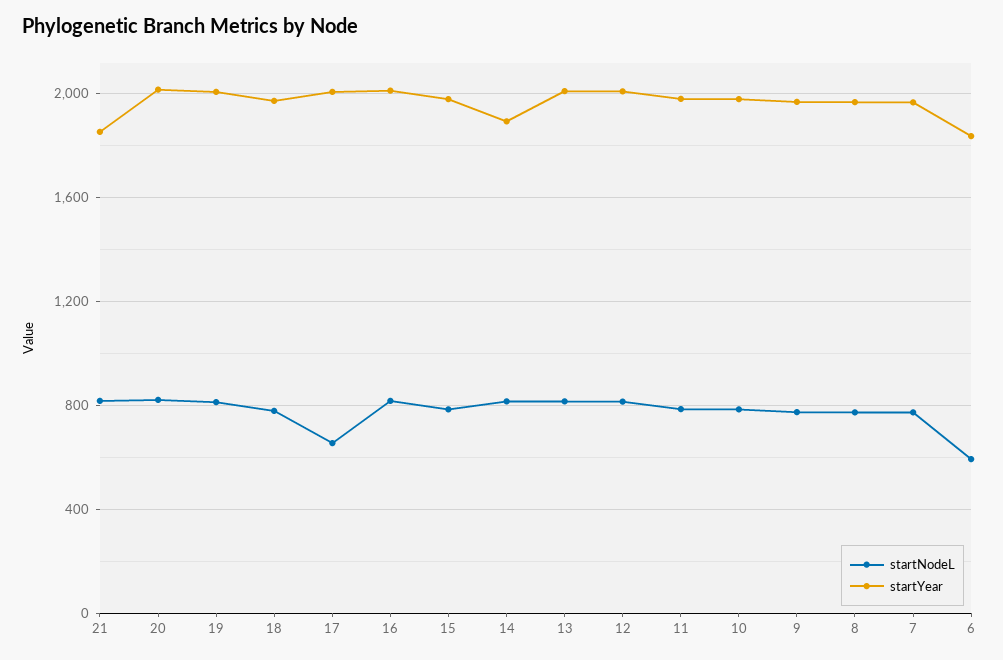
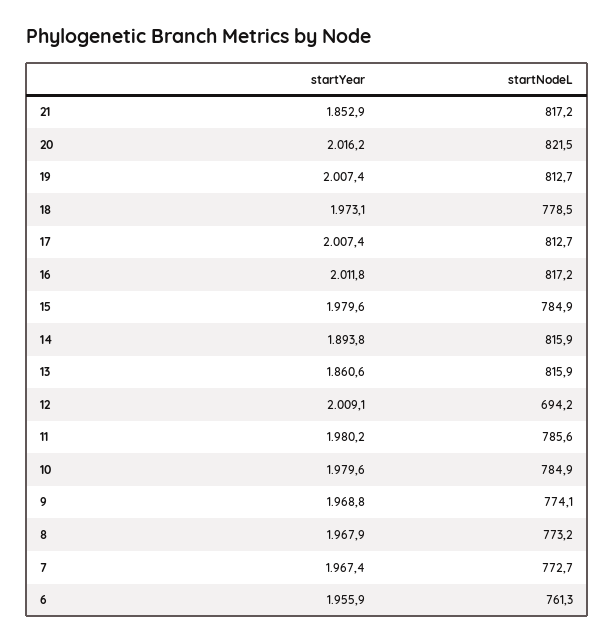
  {
    "startNodeL": {
      "21": 817.2,
      "20": 821.5,
      "19": 812.7,
      "18": 778.5,
-     "17": 650,
+     "17": 812.7,
      "16": 817.2,
      "15": 784.9,
      "14": 815.9,
      "13": 815.9,
-     "12": 800,
+     "12": 694.2,
      "11": 785.6,
      "10": 784.9,
      "9": 774.1,
      "8": 773.2,
      "7": 772.7,
-     "6": 600
+     "6": 761.3
    },
    "startYear": {
      "21": 1852.9,
      "20": 2016.2,
      "19": 2007.4,
      "18": 1973.1,
      "17": 2007.4,
      "16": 2011.8,
      "15": 1979.6,
      "14": 1893.8,
-     "13": 2000,
+     "13": 1860.6,
      "12": 2009.1,
      "11": 1980.2,
      "10": 1979.6,
      "9": 1968.8,
      "8": 1967.9,
      "7": 1967.4,
-     "6": 1850
+     "6": 1955.9
    }
  }

